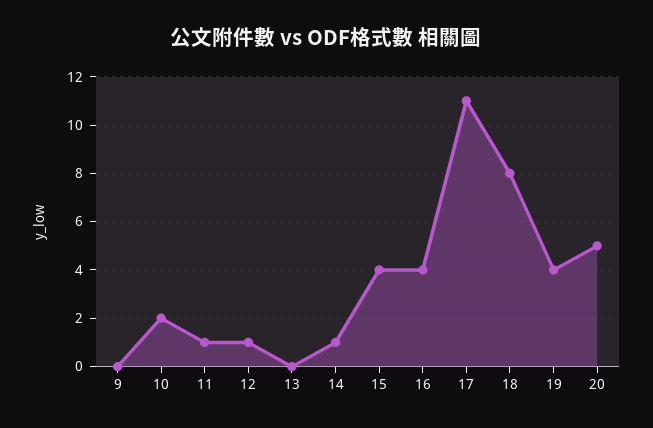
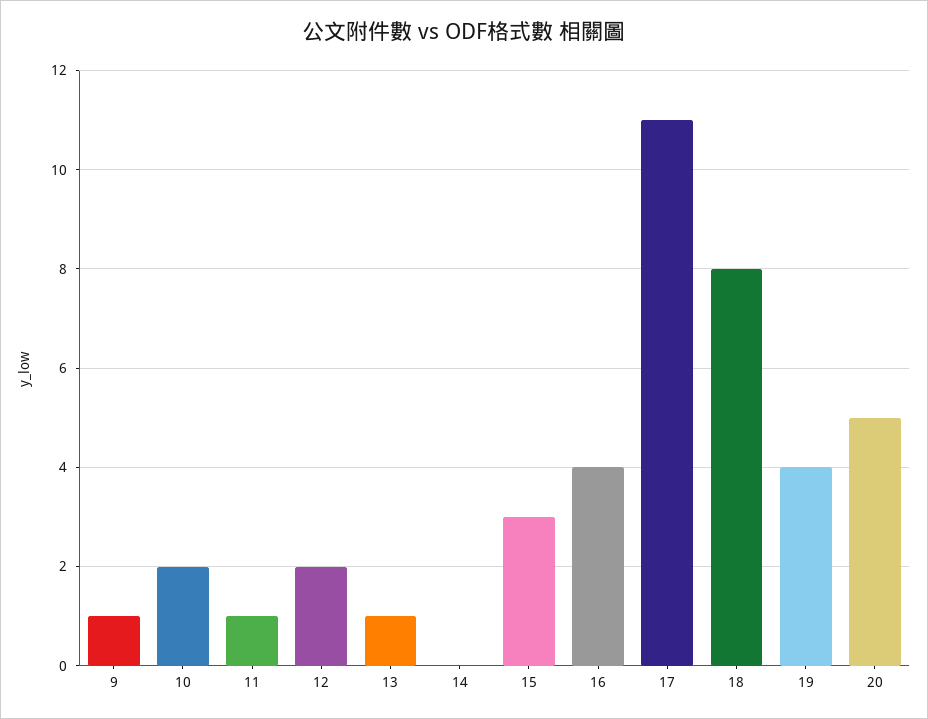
  {
-   "9": 0,
+   "9": 1,
    "10": 2,
    "11": 1,
-   "12": 1,
+   "12": 2,
-   "13": 0,
+   "13": 1,
-   "14": 1,
+   "14": 0,
-   "15": 4,
+   "15": 3,
    "16": 4,
    "17": 11,
    "18": 8,
    "19": 4,
    "20": 5
  }

